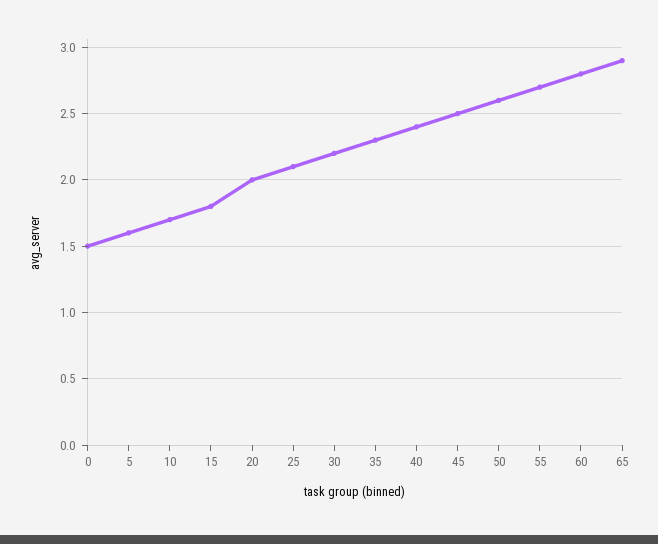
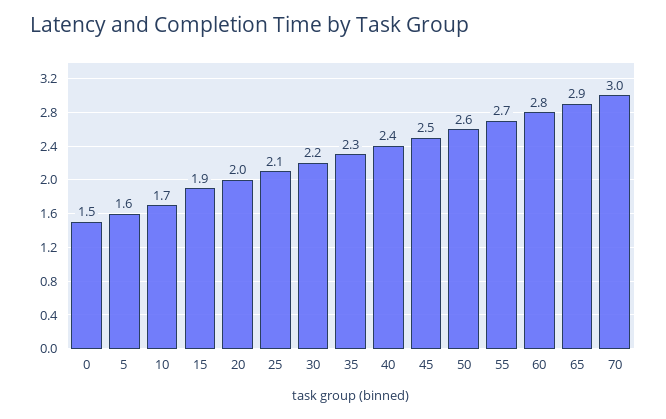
  {
    "0": 1.5,
    "5": 1.6,
    "10": 1.7,
-   "15": 1.8,
+   "15": 1.9,
    "20": 2,
    "25": 2.1,
    "30": 2.2,
    "35": 2.3,
    "40": 2.4,
    "45": 2.5,
    "50": 2.6,
    "55": 2.7,
    "60": 2.8,
-   "65": 2.9
+   "65": 2.9,
+   "70": 3
  }

